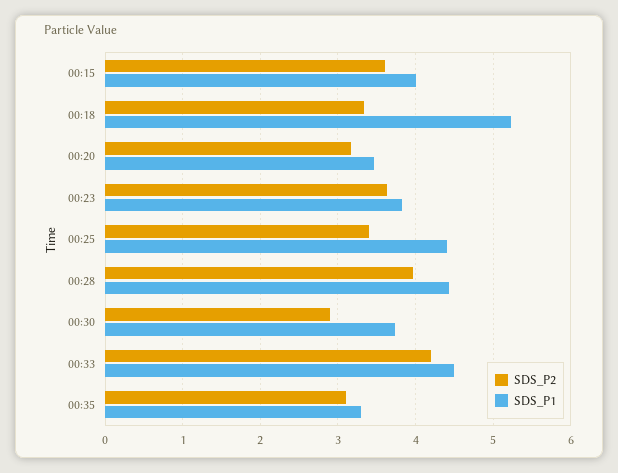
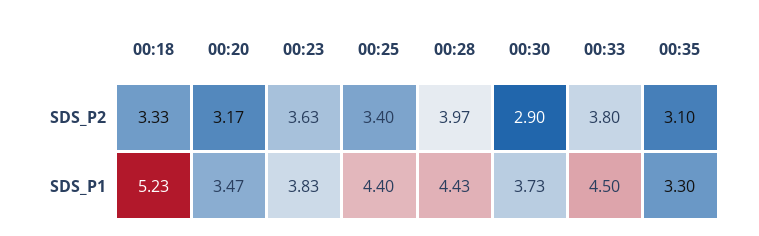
  {
    "SDS_P2": {
-     "00:15": 3.6,
      "00:18": 3.33,
      "00:20": 3.17,
      "00:23": 3.63,
      "00:25": 3.4,
      "00:28": 3.97,
      "00:30": 2.9,
-     "00:33": 4.2,
+     "00:33": 3.8,
      "00:35": 3.1
    },
    "SDS_P1": {
-     "00:15": 4,
      "00:18": 5.23,
      "00:20": 3.47,
      "00:23": 3.83,
      "00:25": 4.4,
      "00:28": 4.43,
      "00:30": 3.73,
      "00:33": 4.5,
      "00:35": 3.3
    }
  }

